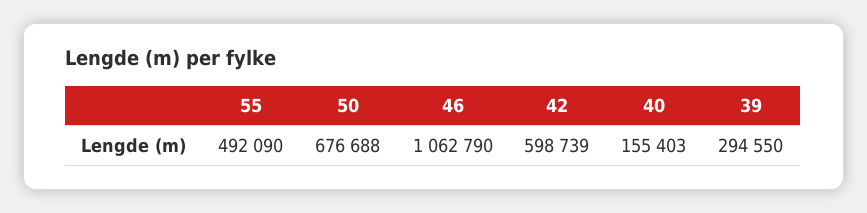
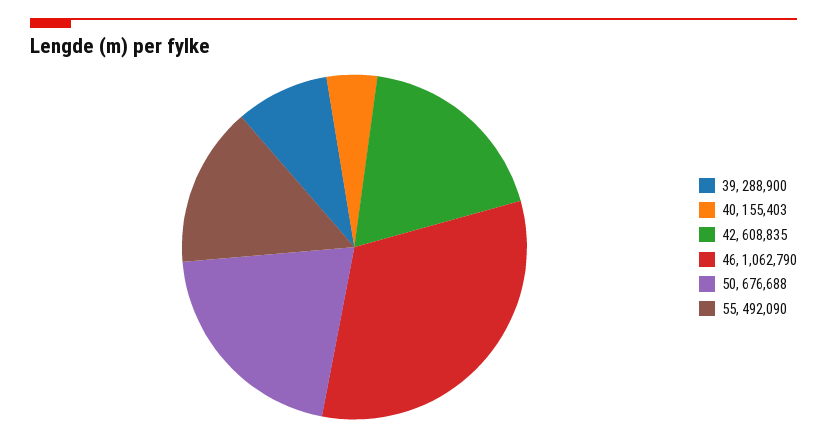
  {
    "55": 492090,
    "50": 676688,
    "46": 1062790,
-   "42": 598739,
+   "42": 608835,
    "40": 155403,
-   "39": 294550
+   "39": 288900
  }

